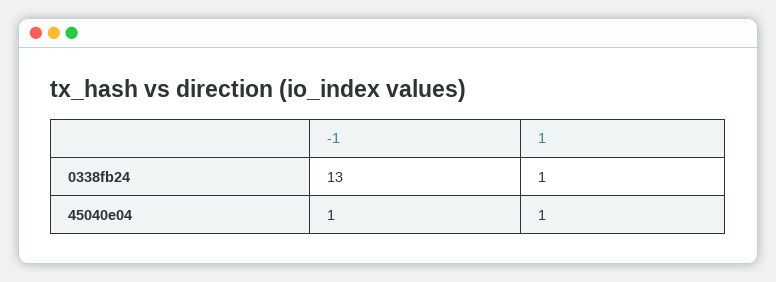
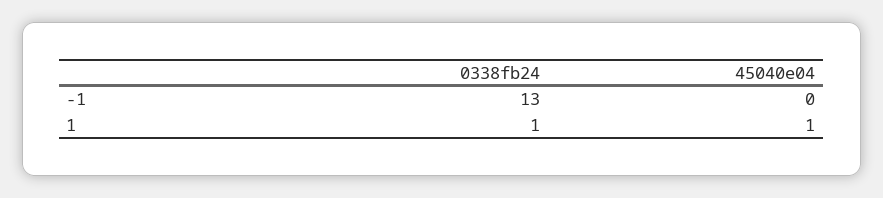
  {
    "-1": {
      "0338fb24": 13,
-     "45040e04": 1
+     "45040e04": 0
    },
    "1": {
      "0338fb24": 1,
      "45040e04": 1
    }
  }

